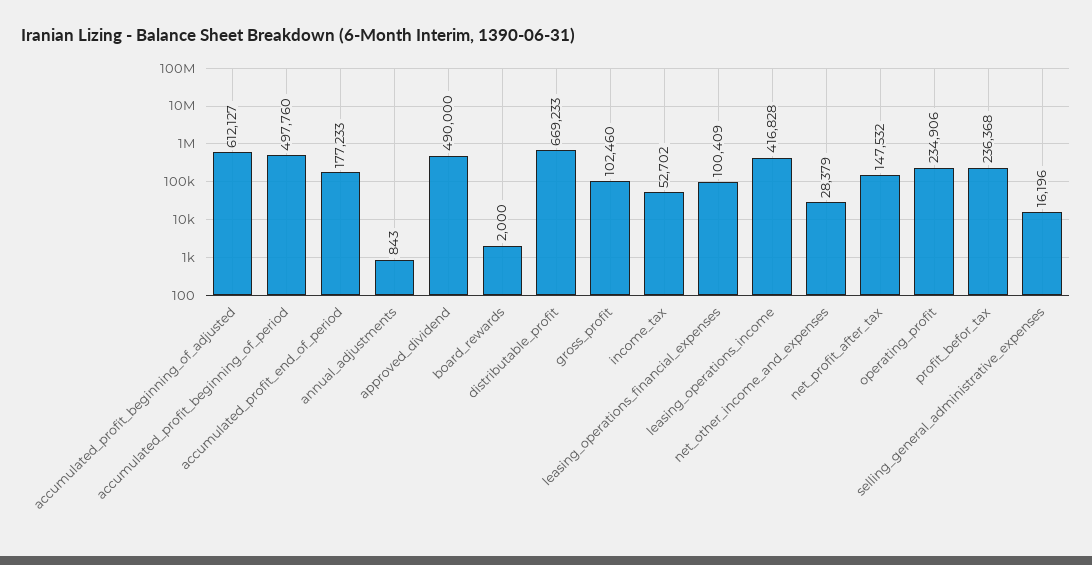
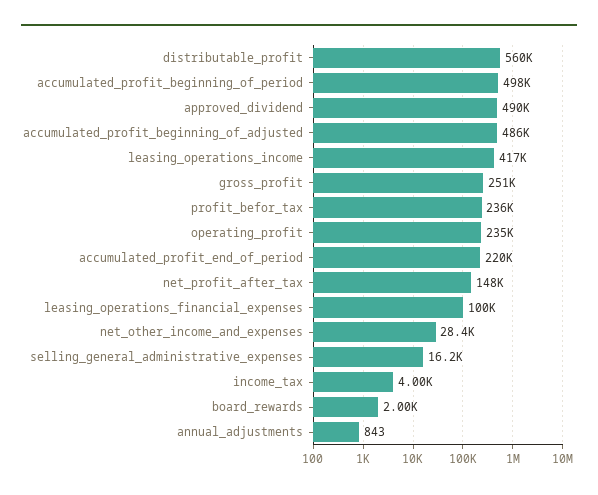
  {
-   "accumulated_profit_beginning_of_adjusted": 612127,
+   "accumulated_profit_beginning_of_adjusted": 486000,
    "accumulated_profit_beginning_of_period": 497760,
-   "accumulated_profit_end_of_period": 177233,
+   "accumulated_profit_end_of_period": 220000,
    "annual_adjustments": 843,
    "approved_dividend": 490000,
    "board_rewards": 2000,
-   "distributable_profit": 669233,
+   "distributable_profit": 560000,
-   "gross_profit": 102460,
+   "gross_profit": 251000,
-   "income_tax": 52702,
+   "income_tax": 4000,
    "leasing_operations_financial_expenses": 100409,
    "leasing_operations_income": 416828,
    "net_other_income_and_expenses": 28379,
    "net_profit_after_tax": 147532,
    "operating_profit": 234906,
    "profit_befor_tax": 236368,
    "selling_general_administrative_expenses": 16196
  }

